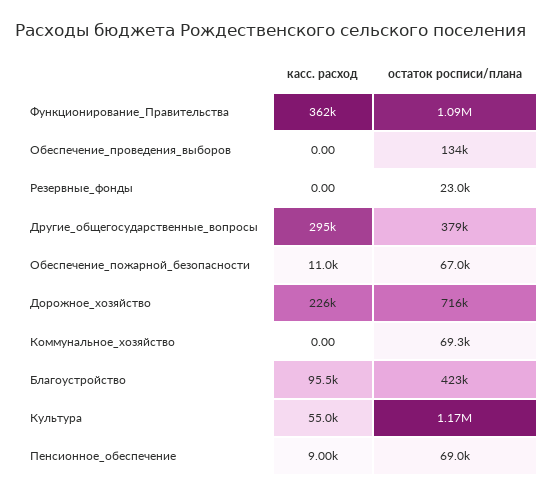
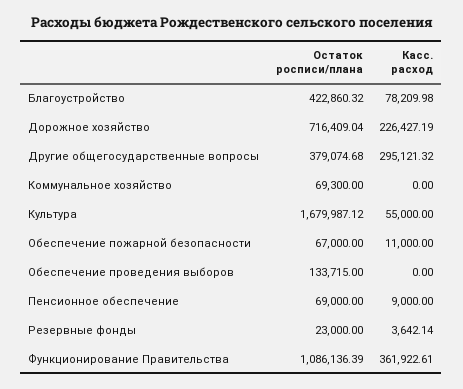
  {
    "касс. расход": {
      "Функционирование_Правительства": 361922.61,
      "Обеспечение_проведения_выборов": 0,
-     "Резервные_фонды": 0,
+     "Резервные_фонды": 3642.14,
      "Другие_общегосударственные_вопросы": 295121.32,
      "Обеспечение_пожарной_безопасности": 11000,
      "Дорожное_хозяйство": 226427.19,
      "Коммунальное_хозяйство": 0,
-     "Благоустройство": 95500,
+     "Благоустройство": 78209.98,
      "Культура": 55000,
      "Пенсионное_обеспечение": 9000
    },
    "остаток росписи/плана": {
      "Функционирование_Правительства": 1086136.39,
      "Обеспечение_проведения_выборов": 133715,
      "Резервные_фонды": 23000,
      "Другие_общегосударственные_вопросы": 379074.68,
      "Обеспечение_пожарной_безопасности": 67000,
      "Дорожное_хозяйство": 716409.04,
      "Коммунальное_хозяйство": 69300,
      "Благоустройство": 422860.32,
-     "Культура": 1170000,
+     "Культура": 1679987.12,
      "Пенсионное_обеспечение": 69000
    }
  }

